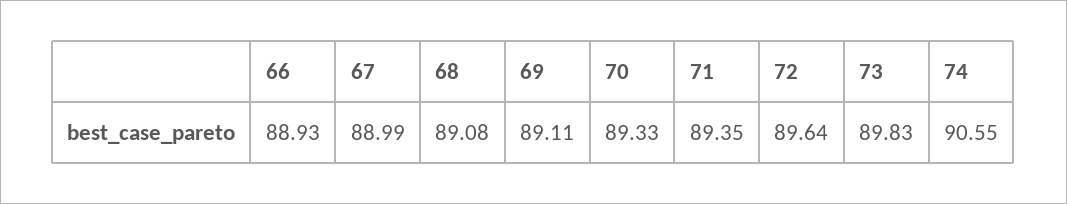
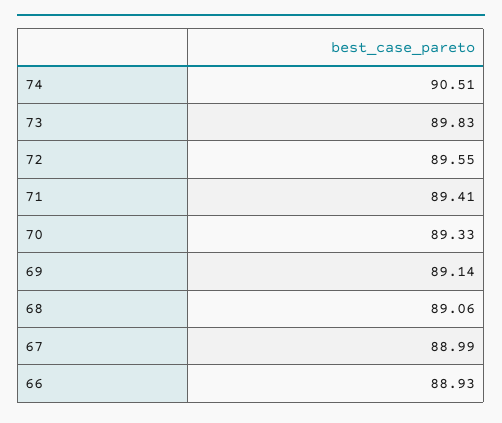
  {
    "66": 88.93,
    "67": 88.99,
-   "68": 89.08,
+   "68": 89.06,
-   "69": 89.11,
+   "69": 89.14,
    "70": 89.33,
-   "71": 89.35,
+   "71": 89.41,
-   "72": 89.64,
+   "72": 89.55,
    "73": 89.83,
-   "74": 90.55
+   "74": 90.51
  }

